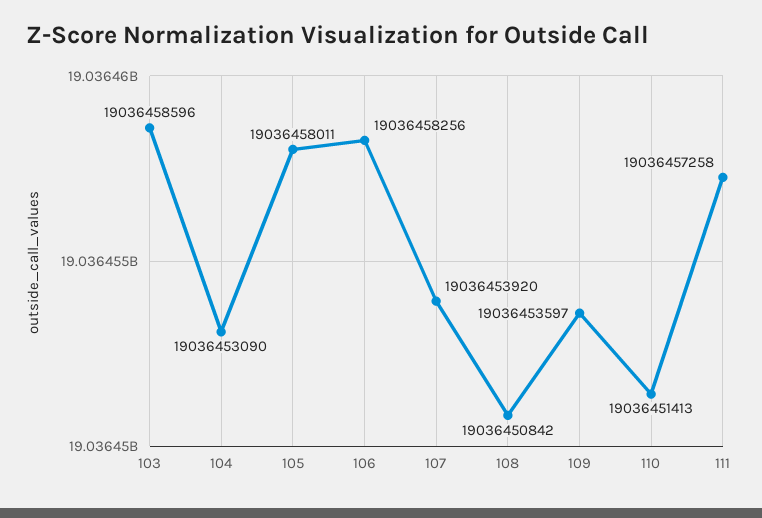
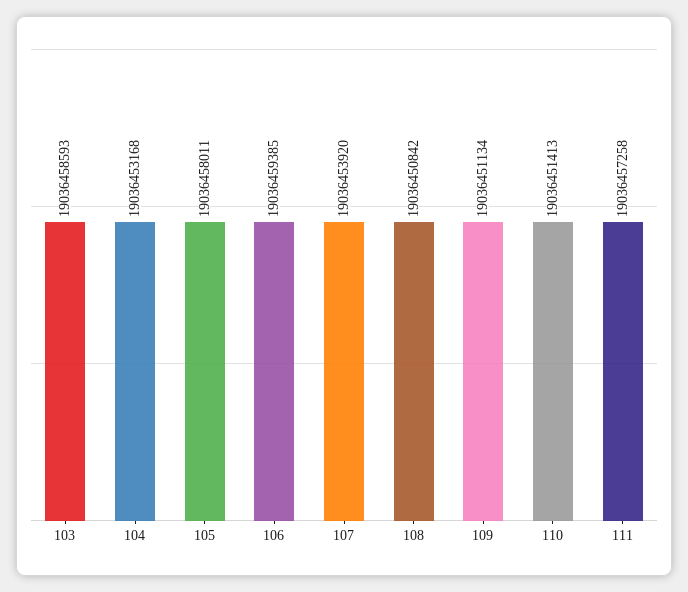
  {
-   "103": 19036458596,
+   "103": 19036458593,
-   "104": 19036453090,
+   "104": 19036453168,
    "105": 19036458011,
-   "106": 19036458256,
+   "106": 19036459385,
    "107": 19036453920,
    "108": 19036450842,
-   "109": 19036453597,
+   "109": 19036451134,
    "110": 19036451413,
    "111": 19036457258
  }

